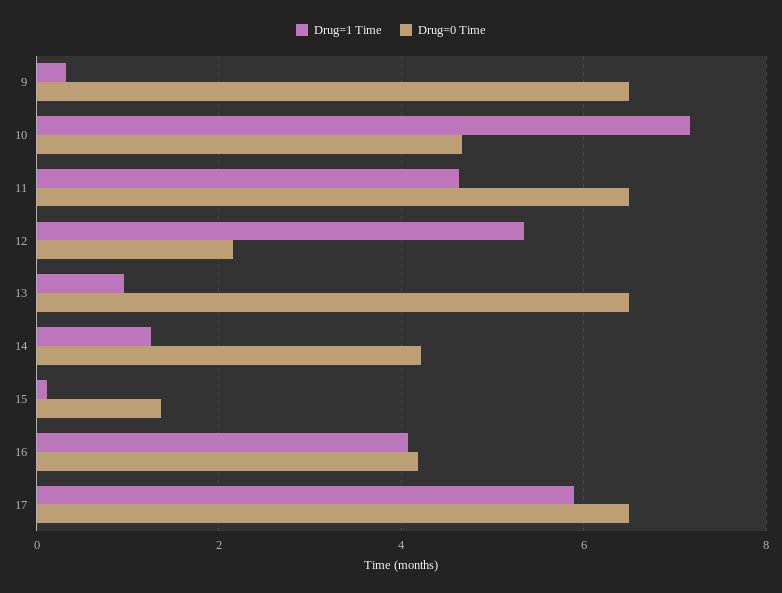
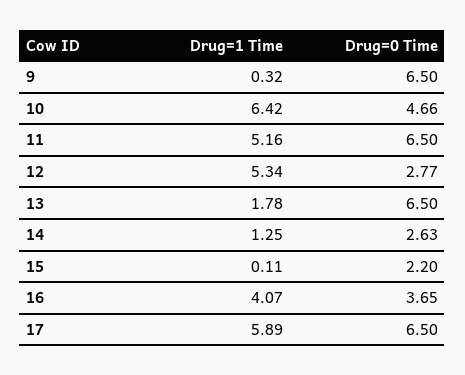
  {
    "Drug=1 Time": {
      "9": 0.32,
-     "10": 7.2,
+     "10": 6.42,
-     "11": 4.6,
+     "11": 5.16,
      "12": 5.34,
-     "13": 1,
+     "13": 1.78,
      "14": 1.25,
      "15": 0.11,
      "16": 4.07,
      "17": 5.89
    },
    "Drug=0 Time": {
      "9": 6.5,
      "10": 4.66,
      "11": 6.5,
-     "12": 2.2,
+     "12": 2.77,
      "13": 6.5,
-     "14": 4.2,
+     "14": 2.63,
-     "15": 1.4,
+     "15": 2.2,
-     "16": 4.2,
+     "16": 3.65,
      "17": 6.5
    }
  }

